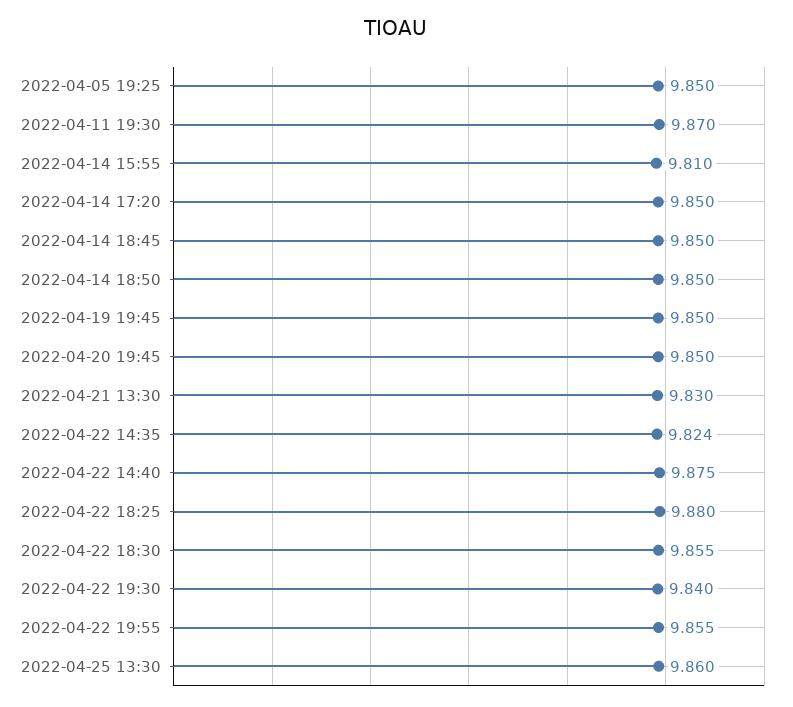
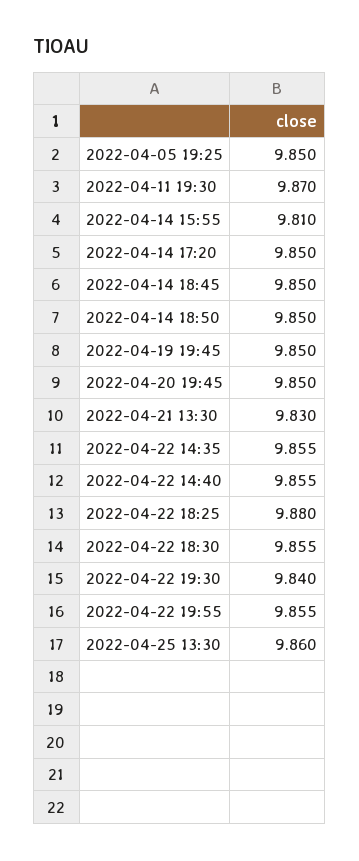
  {
    "2022-04-05 19:25": 9.85,
    "2022-04-11 19:30": 9.87,
    "2022-04-14 15:55": 9.81,
    "2022-04-14 17:20": 9.85,
    "2022-04-14 18:45": 9.85,
    "2022-04-14 18:50": 9.85,
    "2022-04-19 19:45": 9.85,
    "2022-04-20 19:45": 9.85,
    "2022-04-21 13:30": 9.83,
-   "2022-04-22 14:35": 9.824,
+   "2022-04-22 14:35": 9.855,
-   "2022-04-22 14:40": 9.875,
+   "2022-04-22 14:40": 9.855,
    "2022-04-22 18:25": 9.88,
    "2022-04-22 18:30": 9.855,
    "2022-04-22 19:30": 9.84,
    "2022-04-22 19:55": 9.855,
    "2022-04-25 13:30": 9.86
  }

